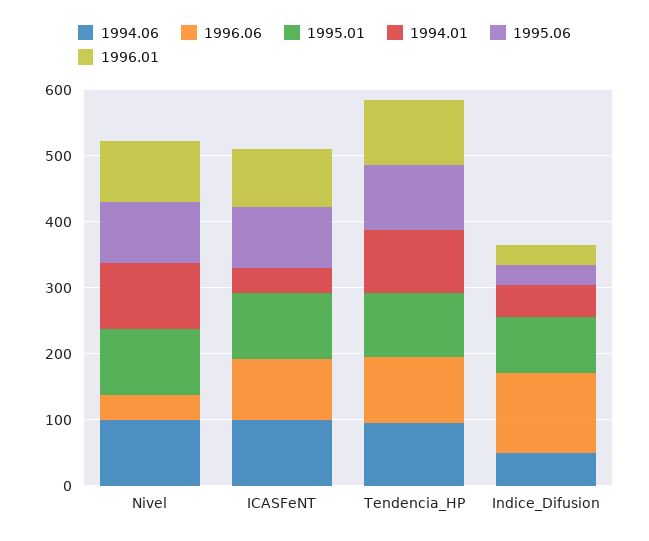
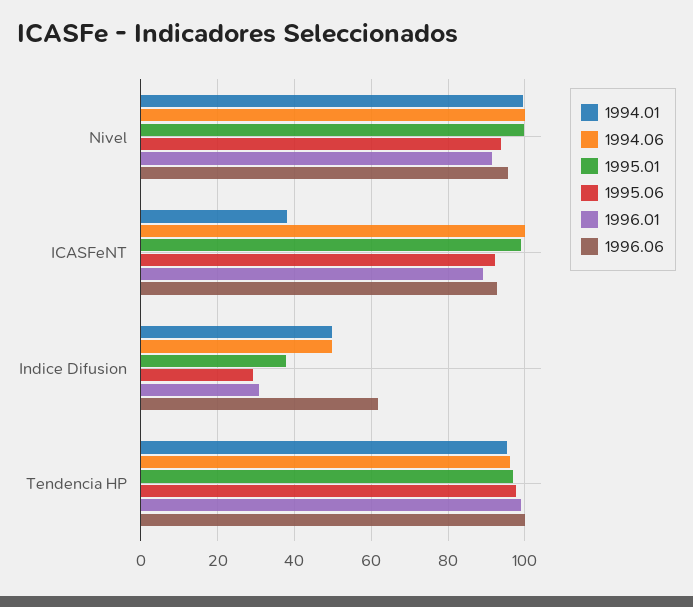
  {
    "1994.06": {
      "Nivel": 100,
      "ICASFeNT": 100,
      "Tendencia_HP": 96,
      "Indice_Difusion": 50
    },
    "1996.06": {
-     "Nivel": 40,
+     "Nivel": 96,
      "ICASFeNT": 92,
      "Tendencia_HP": 100,
-     "Indice_Difusion": 120
+     "Indice_Difusion": 62
    },
    "1995.01": {
      "Nivel": 100,
      "ICASFeNT": 98,
      "Tendencia_HP": 96,
-     "Indice_Difusion": 80
+     "Indice_Difusion": 38
    },
    "1994.01": {
      "Nivel": 100,
      "ICASFeNT": 38,
      "Tendencia_HP": 96,
      "Indice_Difusion": 50
    },
    "1995.06": {
      "Nivel": 94,
      "ICASFeNT": 92,
      "Tendencia_HP": 98,
      "Indice_Difusion": 30
    },
    "1996.01": {
      "Nivel": 92,
      "ICASFeNT": 90,
      "Tendencia_HP": 100,
      "Indice_Difusion": 30
    }
  }

